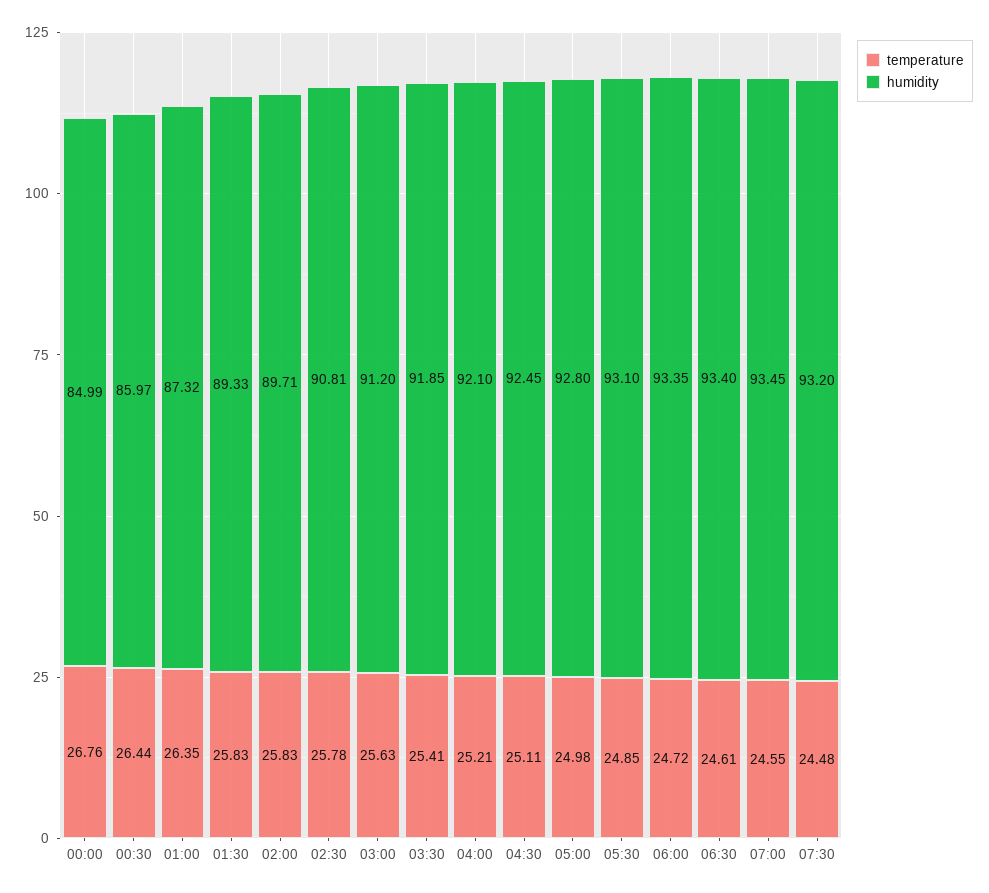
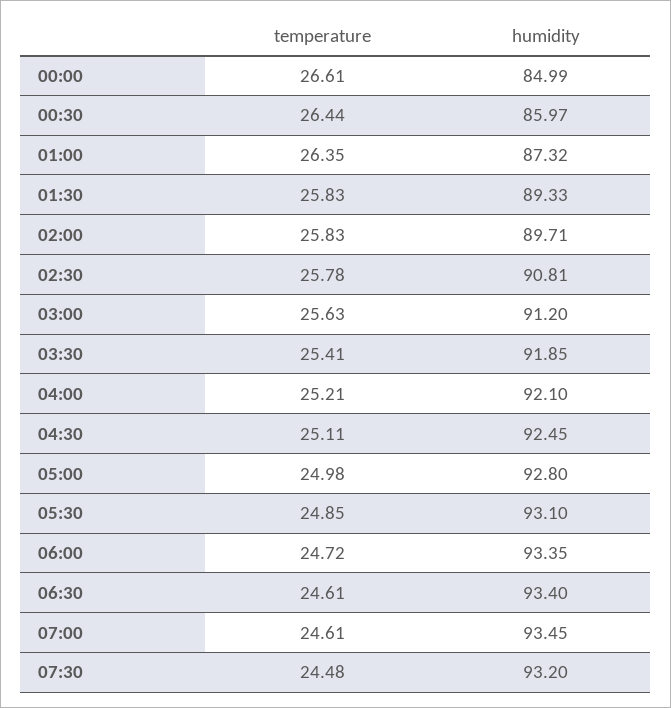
  {
    "temperature": {
-     "00:00": 26.76,
+     "00:00": 26.61,
      "00:30": 26.44,
      "01:00": 26.35,
      "01:30": 25.83,
      "02:00": 25.83,
      "02:30": 25.78,
      "03:00": 25.63,
      "03:30": 25.41,
      "04:00": 25.21,
      "04:30": 25.11,
      "05:00": 24.98,
      "05:30": 24.85,
      "06:00": 24.72,
      "06:30": 24.61,
-     "07:00": 24.55,
+     "07:00": 24.61,
      "07:30": 24.48
    },
    "humidity": {
      "00:00": 84.99,
      "00:30": 85.97,
      "01:00": 87.32,
      "01:30": 89.33,
      "02:00": 89.71,
      "02:30": 90.81,
      "03:00": 91.2,
      "03:30": 91.85,
      "04:00": 92.1,
      "04:30": 92.45,
      "05:00": 92.8,
      "05:30": 93.1,
      "06:00": 93.35,
      "06:30": 93.4,
      "07:00": 93.45,
      "07:30": 93.2
    }
  }

